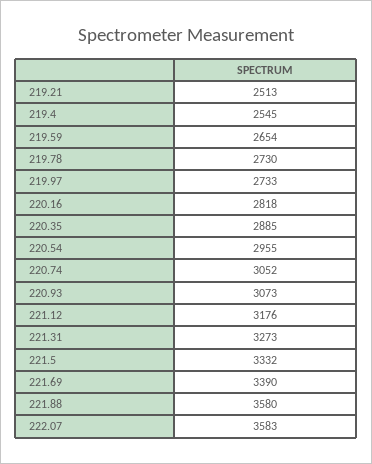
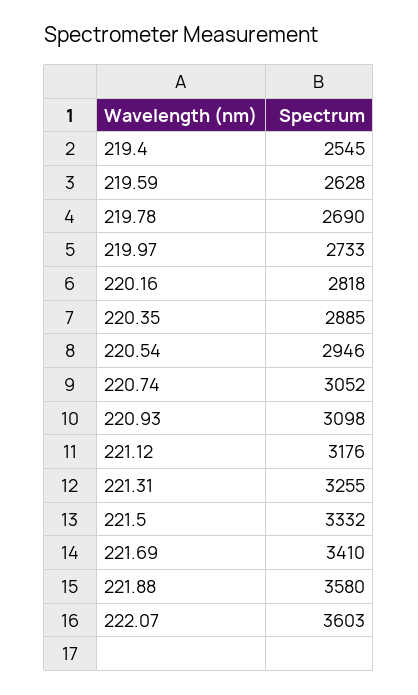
  {
-   "219.21": 2513,
    "219.4": 2545,
-   "219.59": 2654,
+   "219.59": 2628,
-   "219.78": 2730,
+   "219.78": 2690,
    "219.97": 2733,
    "220.16": 2818,
    "220.35": 2885,
-   "220.54": 2955,
+   "220.54": 2946,
    "220.74": 3052,
-   "220.93": 3073,
+   "220.93": 3098,
    "221.12": 3176,
-   "221.31": 3273,
+   "221.31": 3255,
    "221.5": 3332,
-   "221.69": 3390,
+   "221.69": 3410,
    "221.88": 3580,
-   "222.07": 3583
+   "222.07": 3603
  }

